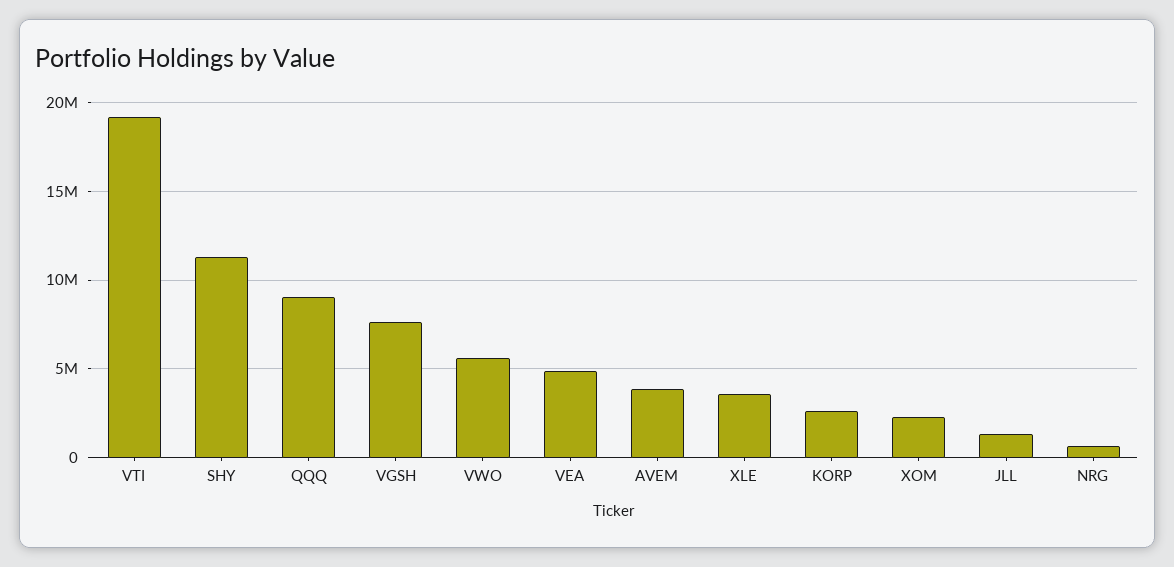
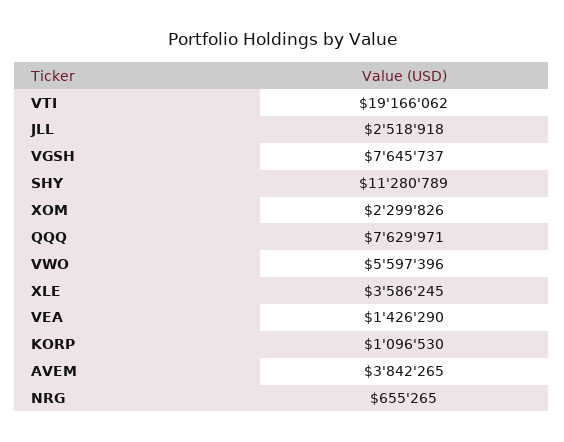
  {
    "VTI": 19166062,
    "SHY": 11280789,
-   "QQQ": 9000000,
+   "QQQ": 7629971,
    "VGSH": 7645737,
    "VWO": 5597396,
-   "VEA": 5000000,
+   "VEA": 1426290,
    "AVEM": 3842265,
    "XLE": 3586245,
-   "KORP": 2500000,
+   "KORP": 1096530,
    "XOM": 2299826,
-   "JLL": 1500000,
+   "JLL": 2518918,
    "NRG": 655265
  }

